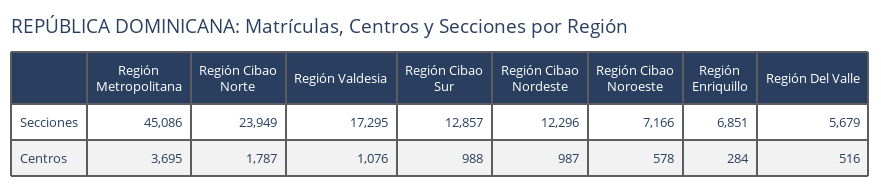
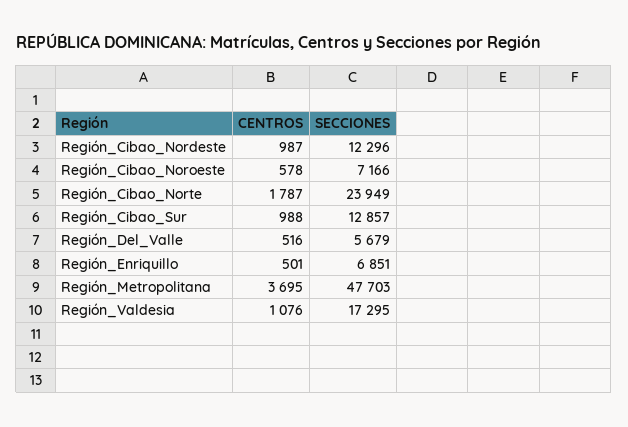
  {
    "Región Metropolitana": {
-     "Secciones": 45086,
+     "Secciones": 47703,
      "Centros": 3695
    },
    "Región Cibao Norte": {
      "Secciones": 23949,
      "Centros": 1787
    },
    "Región Valdesia": {
      "Secciones": 17295,
      "Centros": 1076
    },
    "Región Cibao Sur": {
      "Secciones": 12857,
      "Centros": 988
    },
    "Región Cibao Nordeste": {
      "Secciones": 12296,
      "Centros": 987
    },
    "Región Cibao Noroeste": {
      "Secciones": 7166,
      "Centros": 578
    },
    "Región Enriquillo": {
      "Secciones": 6851,
-     "Centros": 284
+     "Centros": 501
    },
    "Región Del Valle": {
      "Secciones": 5679,
      "Centros": 516
    }
  }

